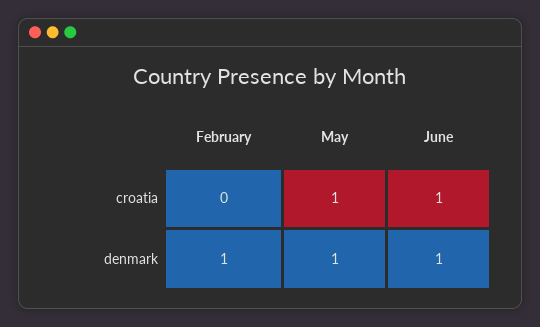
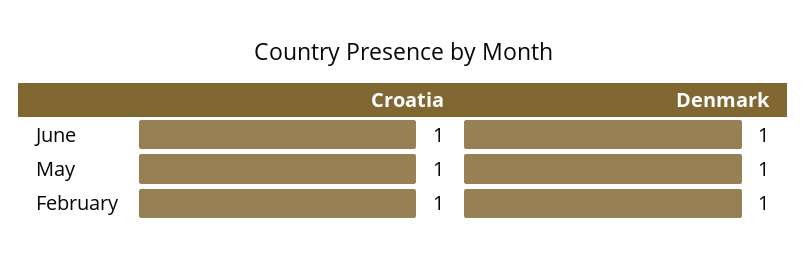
  {
    "February": {
-     "croatia": 0,
+     "croatia": 1,
      "denmark": 1
    },
    "May": {
      "croatia": 1,
      "denmark": 1
    },
    "June": {
      "croatia": 1,
      "denmark": 1
    }
  }

